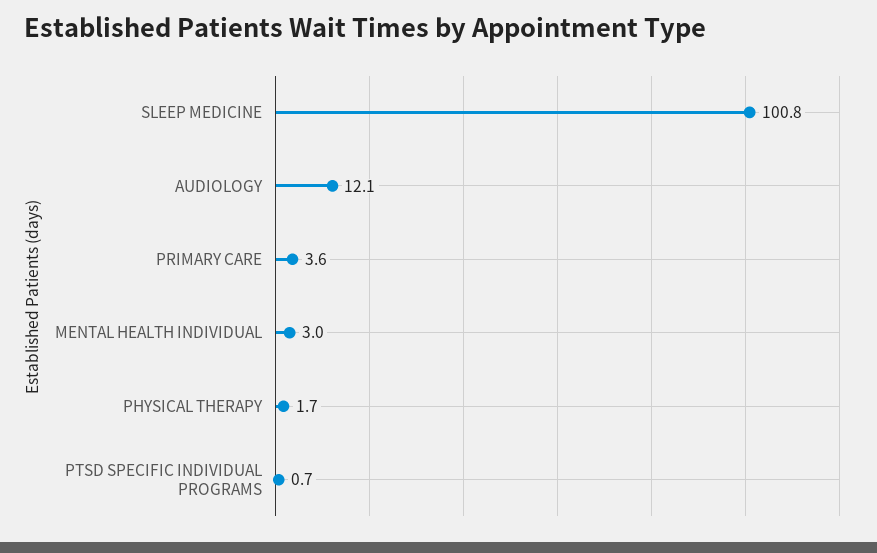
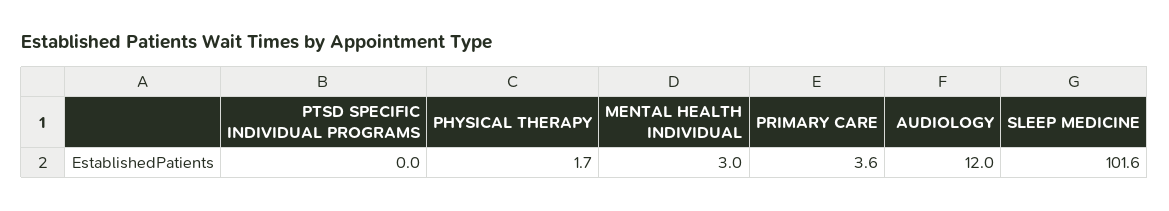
  {
-   "SLEEP MEDICINE": 100.8,
+   "SLEEP MEDICINE": 101.6,
-   "AUDIOLOGY": 12.1,
+   "AUDIOLOGY": 12,
    "PRIMARY CARE": 3.6,
    "MENTAL HEALTH INDIVIDUAL": 3,
    "PHYSICAL THERAPY": 1.7,
-   "PTSD SPECIFIC INDIVIDUAL PROGRAMS": 0.7
+   "PTSD SPECIFIC INDIVIDUAL PROGRAMS": 0
  }

